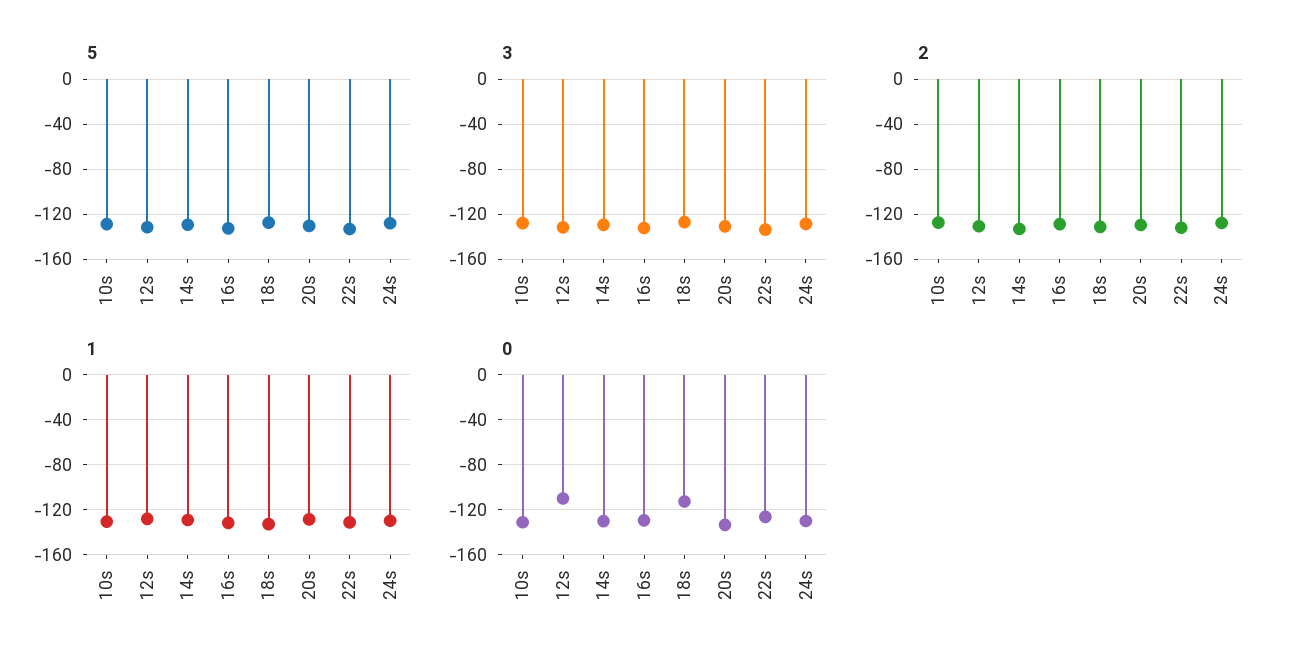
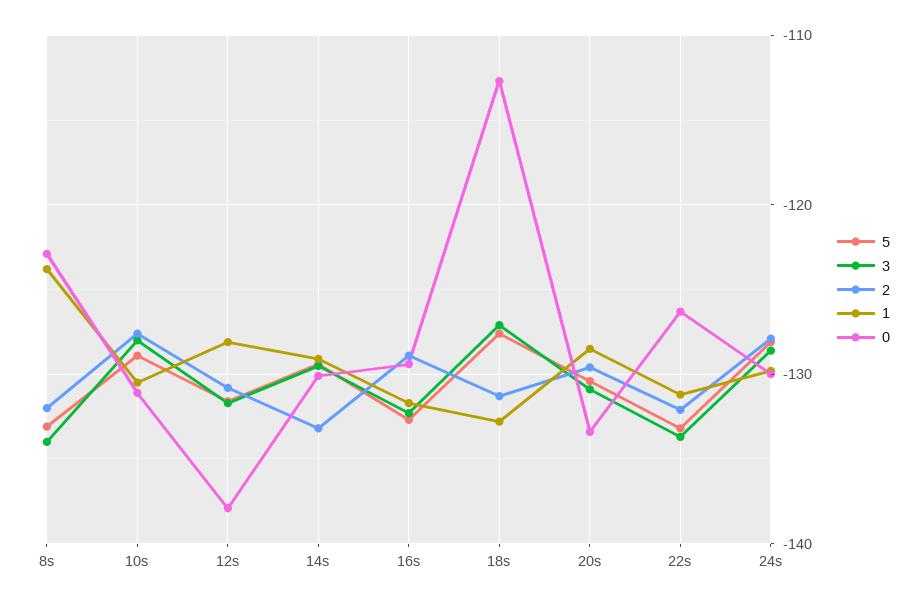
  {
    "5": {
      "10s": -129,
      "12s": -132,
      "14s": -129,
      "16s": -133,
      "18s": -128,
      "20s": -130,
      "22s": -133,
-     "24s": -128
+     "24s": -128,
+     "8s": -133
    },
    "3": {
      "10s": -128,
      "12s": -132,
      "14s": -130,
      "16s": -132,
      "18s": -127,
      "20s": -131,
      "22s": -134,
-     "24s": -129
+     "24s": -129,
+     "8s": -134
    },
    "2": {
      "10s": -128,
      "12s": -131,
      "14s": -133,
      "16s": -129,
      "18s": -131,
      "20s": -130,
      "22s": -132,
-     "24s": -128
+     "24s": -128,
+     "8s": -132
    },
    "1": {
      "10s": -131,
      "12s": -128,
      "14s": -129,
      "16s": -132,
      "18s": -133,
      "20s": -129,
      "22s": -131,
-     "24s": -130
+     "24s": -130,
+     "8s": -124
    },
    "0": {
      "10s": -131,
-     "12s": -110,
+     "12s": -138,
      "14s": -130,
      "16s": -129,
      "18s": -113,
      "20s": -133,
      "22s": -126,
-     "24s": -130
+     "24s": -130,
+     "8s": -123
    }
  }

